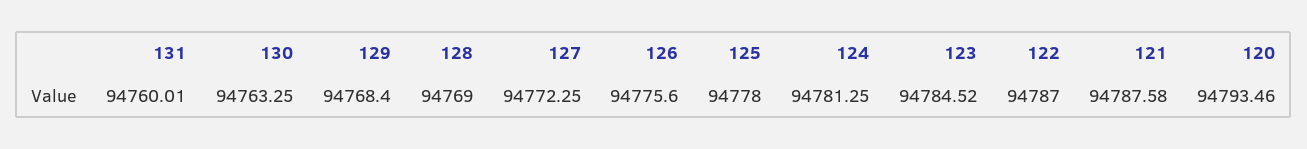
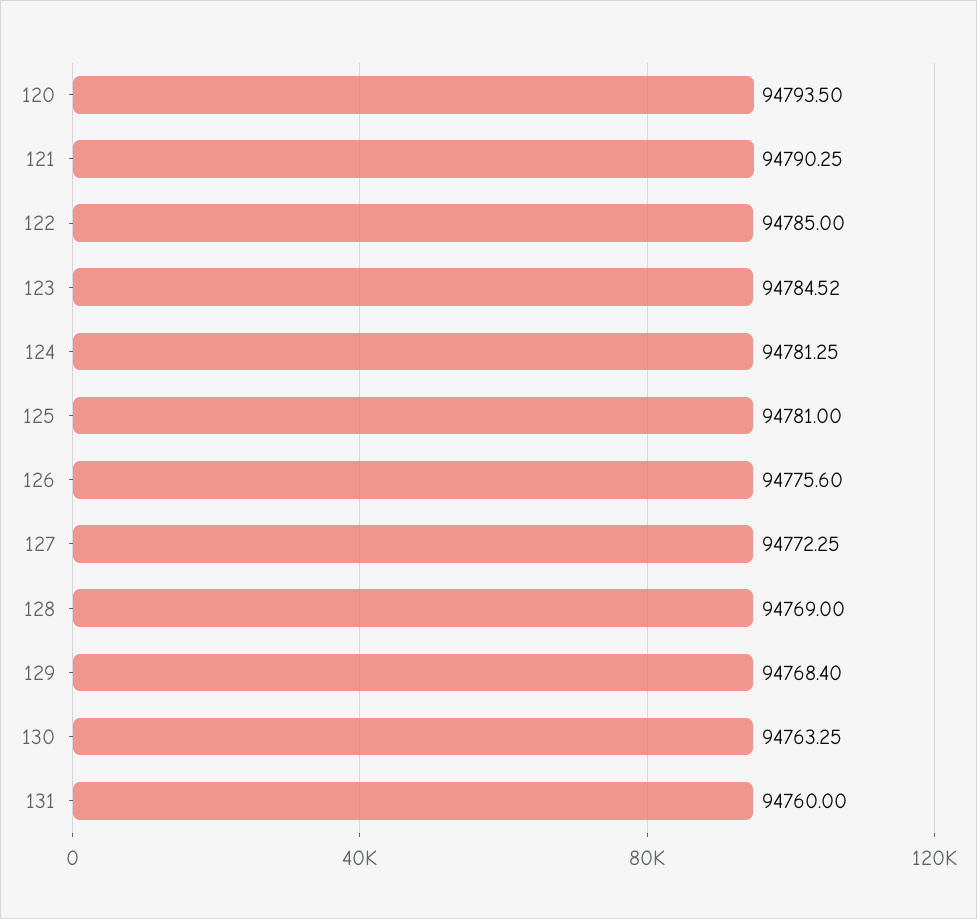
  {
-   "131": 94760.01,
+   "131": 94760,
    "130": 94763.25,
    "129": 94768.4,
    "128": 94769,
    "127": 94772.25,
    "126": 94775.6,
-   "125": 94778,
+   "125": 94781,
    "124": 94781.25,
    "123": 94784.52,
-   "122": 94787,
+   "122": 94785,
-   "121": 94787.58,
+   "121": 94790.25,
-   "120": 94793.46
+   "120": 94793.5
  }

